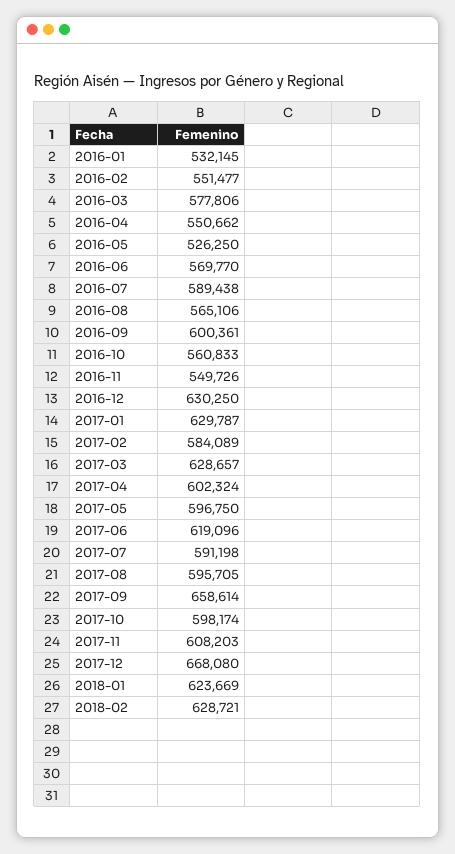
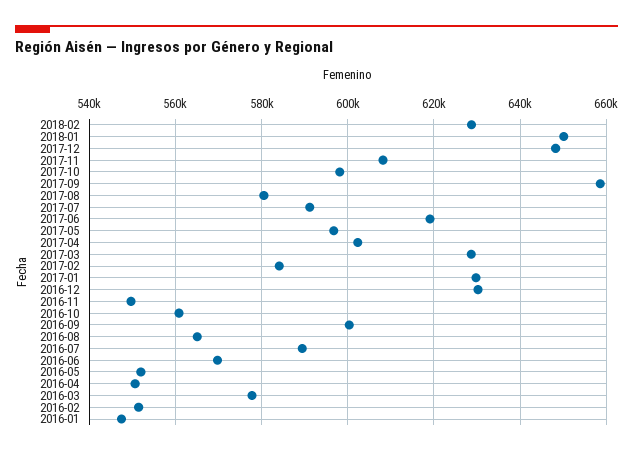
  {
-   "2016-01": 532145,
+   "2016-01": 548000,
    "2016-02": 551477,
    "2016-03": 577806,
    "2016-04": 550662,
-   "2016-05": 526250,
+   "2016-05": 552000,
    "2016-06": 569770,
    "2016-07": 589438,
    "2016-08": 565106,
    "2016-09": 600361,
    "2016-10": 560833,
    "2016-11": 549726,
    "2016-12": 630250,
    "2017-01": 629787,
    "2017-02": 584089,
    "2017-03": 628657,
    "2017-04": 602324,
    "2017-05": 596750,
    "2017-06": 619096,
    "2017-07": 591198,
-   "2017-08": 595705,
+   "2017-08": 580000,
    "2017-09": 658614,
    "2017-10": 598174,
    "2017-11": 608203,
-   "2017-12": 668080,
+   "2017-12": 648000,
-   "2018-01": 623669,
+   "2018-01": 650000,
    "2018-02": 628721
  }

